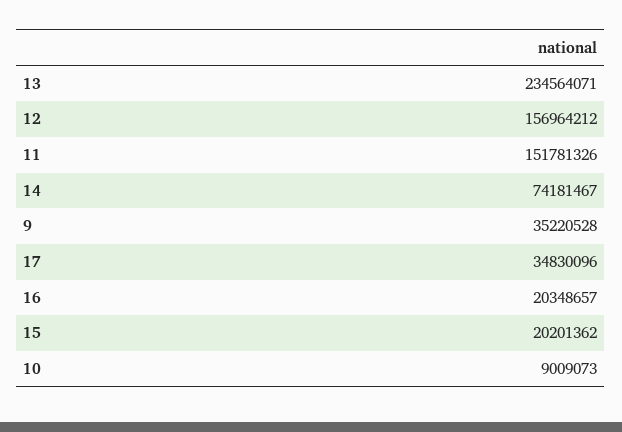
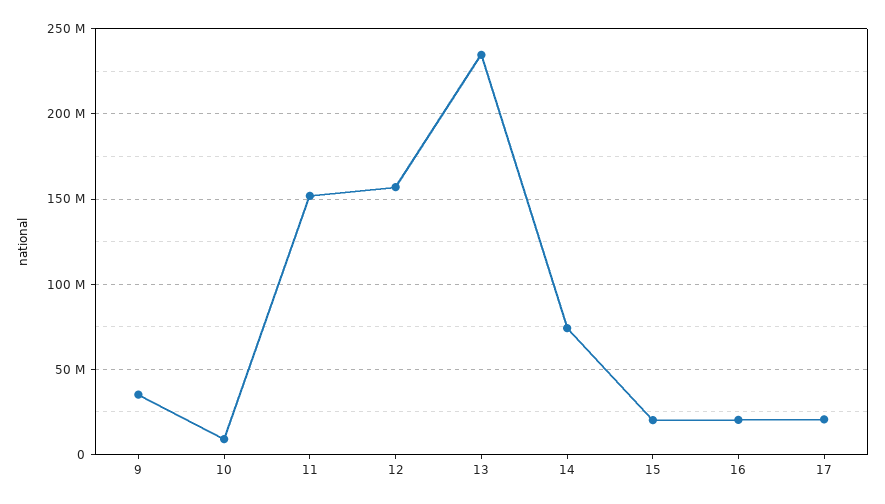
  {
    "13": 234564071,
    "12": 156964212,
    "11": 151781326,
    "14": 74181467,
    "9": 35220528,
-   "17": 34830096,
+   "17": 20000000,
    "16": 20348657,
    "15": 20201362,
    "10": 9009073
  }

